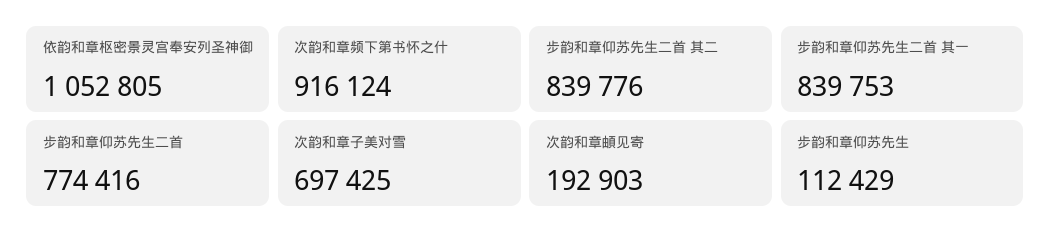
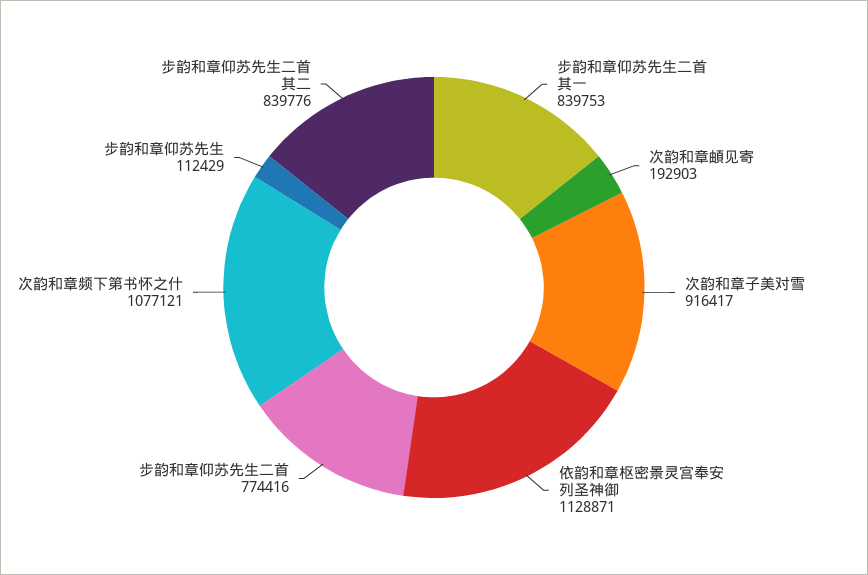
  {
-   "依韵和章枢密景灵宫奉安列圣神御": 1052805,
+   "依韵和章枢密景灵宫奉安列圣神御": 1128871,
-   "次韵和章频下第书怀之什": 916124,
+   "次韵和章频下第书怀之什": 1077121,
    "步韵和章仰苏先生二首 其二": 839776,
    "步韵和章仰苏先生二首 其一": 839753,
    "步韵和章仰苏先生二首": 774416,
-   "次韵和章子美对雪": 697425,
+   "次韵和章子美对雪": 916417,
    "次韵和章頔见寄": 192903,
    "步韵和章仰苏先生": 112429
  }

